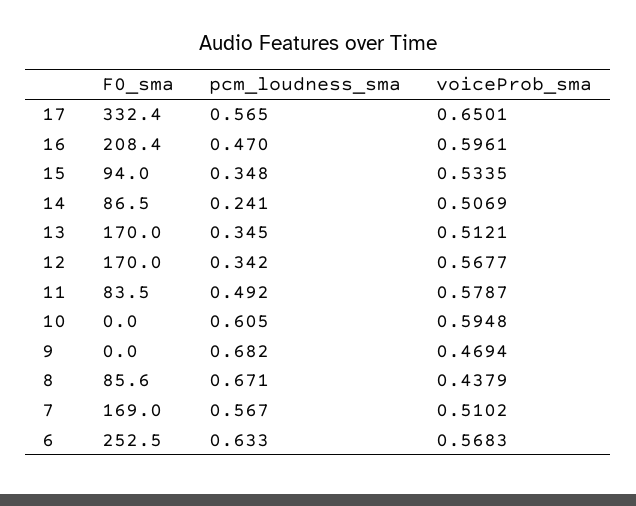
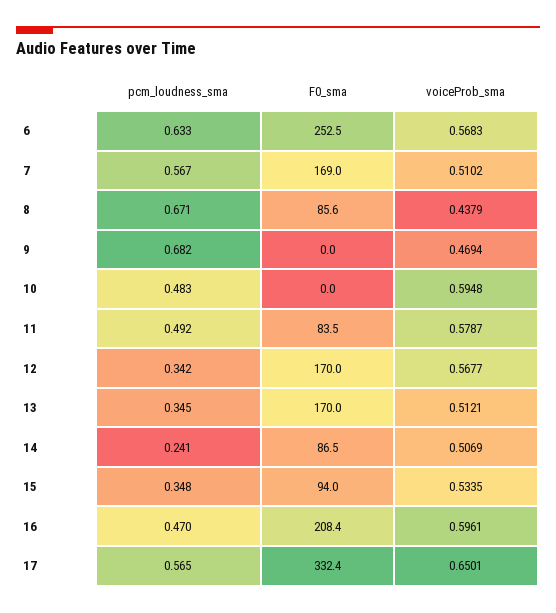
  {
    "F0_sma": {
      "17": 332.4,
      "16": 208.4,
      "15": 94,
      "14": 86.5,
      "13": 170,
      "12": 170,
      "11": 83.5,
      "10": 0,
      "9": 0,
      "8": 85.6,
      "7": 169,
      "6": 252.5
    },
    "pcm_loudness_sma": {
      "17": 0.565,
      "16": 0.47,
      "15": 0.348,
      "14": 0.241,
      "13": 0.345,
      "12": 0.342,
      "11": 0.492,
-     "10": 0.605,
+     "10": 0.483,
      "9": 0.682,
      "8": 0.671,
      "7": 0.567,
      "6": 0.633
    },
    "voiceProb_sma": {
      "17": 0.6501,
      "16": 0.5961,
      "15": 0.5335,
      "14": 0.5069,
      "13": 0.5121,
      "12": 0.5677,
      "11": 0.5787,
      "10": 0.5948,
      "9": 0.4694,
      "8": 0.4379,
      "7": 0.5102,
      "6": 0.5683
    }
  }

